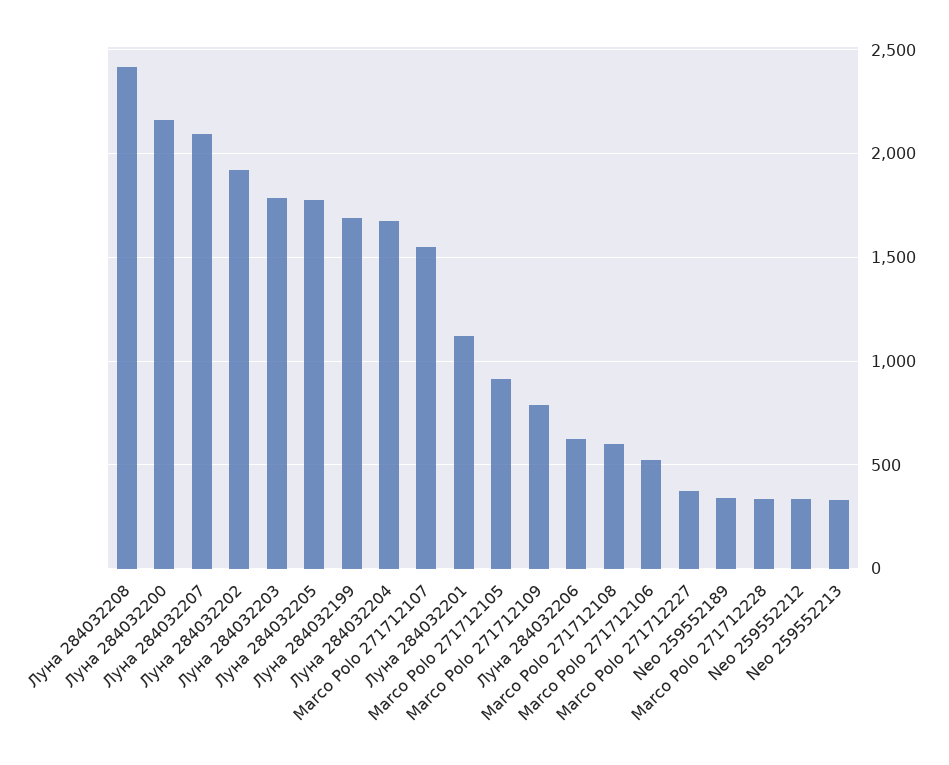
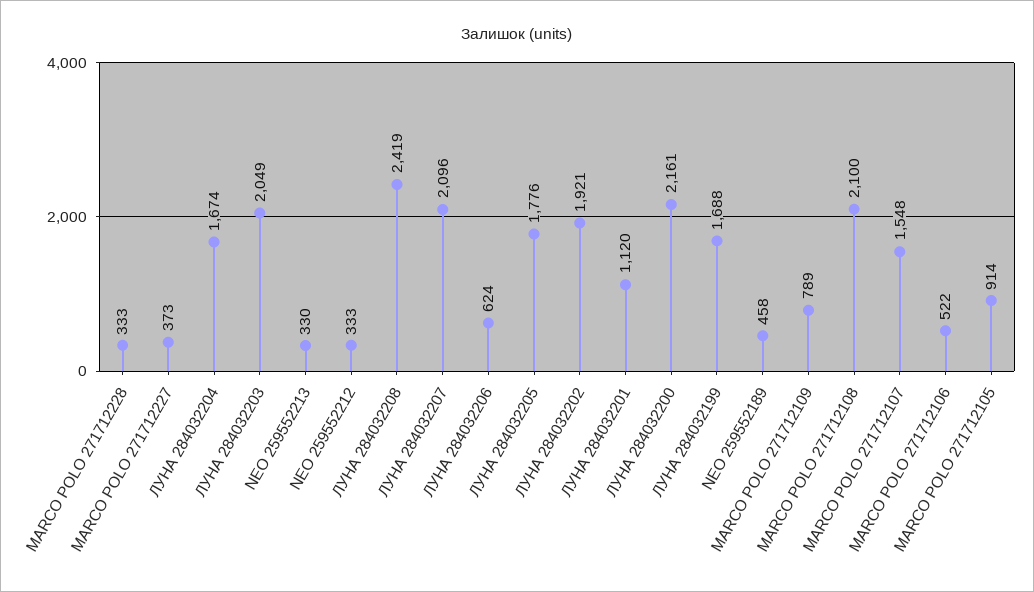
  {
    "Луна 284032208": 2419,
    "Луна 284032200": 2161,
    "Луна 284032207": 2096,
    "Луна 284032202": 1921,
-   "Луна 284032203": 1800,
+   "Луна 284032203": 2049,
    "Луна 284032205": 1776,
    "Луна 284032199": 1688,
    "Луна 284032204": 1674,
    "Marco Polo 271712107": 1548,
    "Луна 284032201": 1120,
    "Marco Polo 271712105": 914,
    "Marco Polo 271712109": 789,
    "Луна 284032206": 624,
-   "Marco Polo 271712108": 600,
+   "Marco Polo 271712108": 2100,
    "Marco Polo 271712106": 522,
    "Marco Polo 271712227": 373,
-   "Neo 259552189": 350,
+   "Neo 259552189": 458,
    "Marco Polo 271712228": 333,
    "Neo 259552212": 333,
    "Neo 259552213": 330
  }

